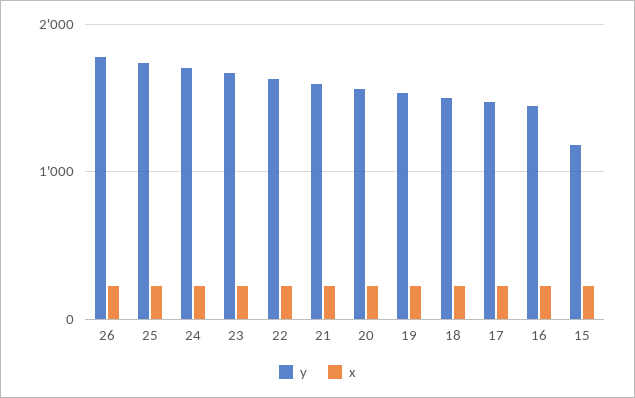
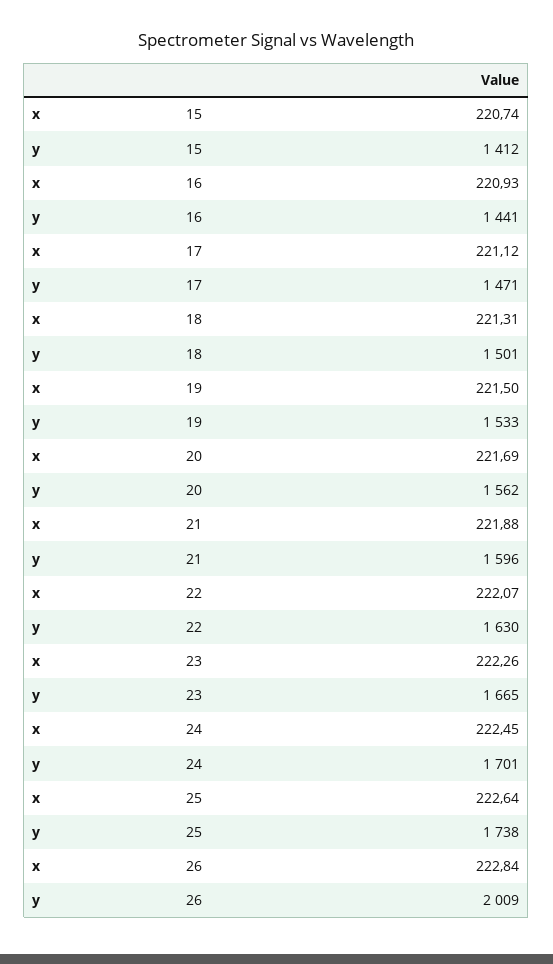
  {
    "y": {
-     "26": 1800,
+     "26": 2009,
      "25": 1738,
      "24": 1701,
      "23": 1665,
      "22": 1630,
      "21": 1596,
      "20": 1562,
      "19": 1533,
      "18": 1501,
      "17": 1471,
      "16": 1441,
-     "15": 1200
+     "15": 1412
    },
    "x": {
      "26": 222.84,
      "25": 222.64,
      "24": 222.45,
      "23": 222.26,
      "22": 222.07,
      "21": 221.88,
      "20": 221.69,
      "19": 221.5,
      "18": 221.31,
      "17": 221.12,
      "16": 220.93,
      "15": 220.74
    }
  }

